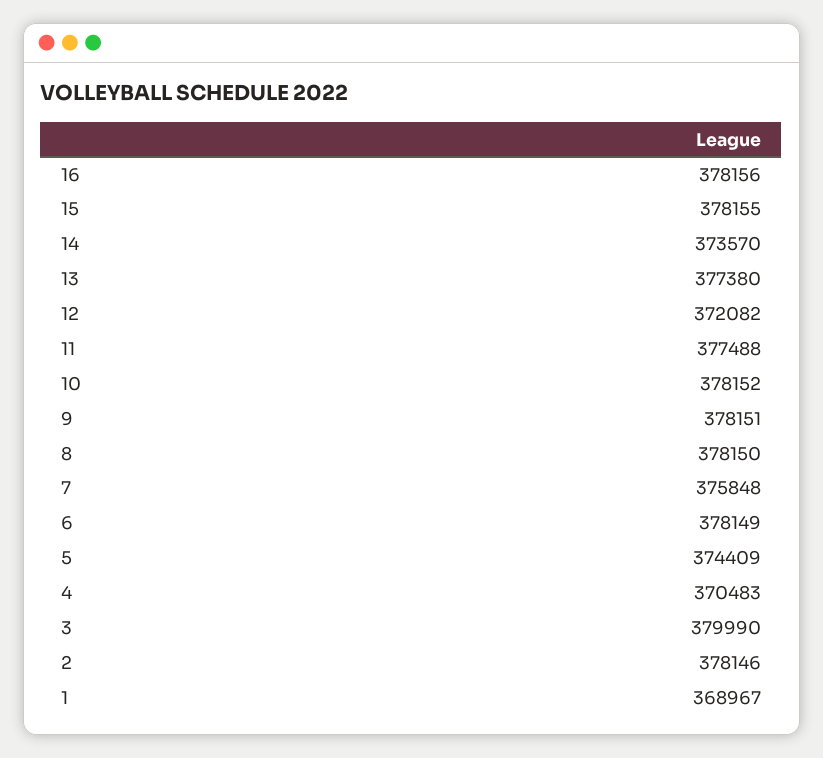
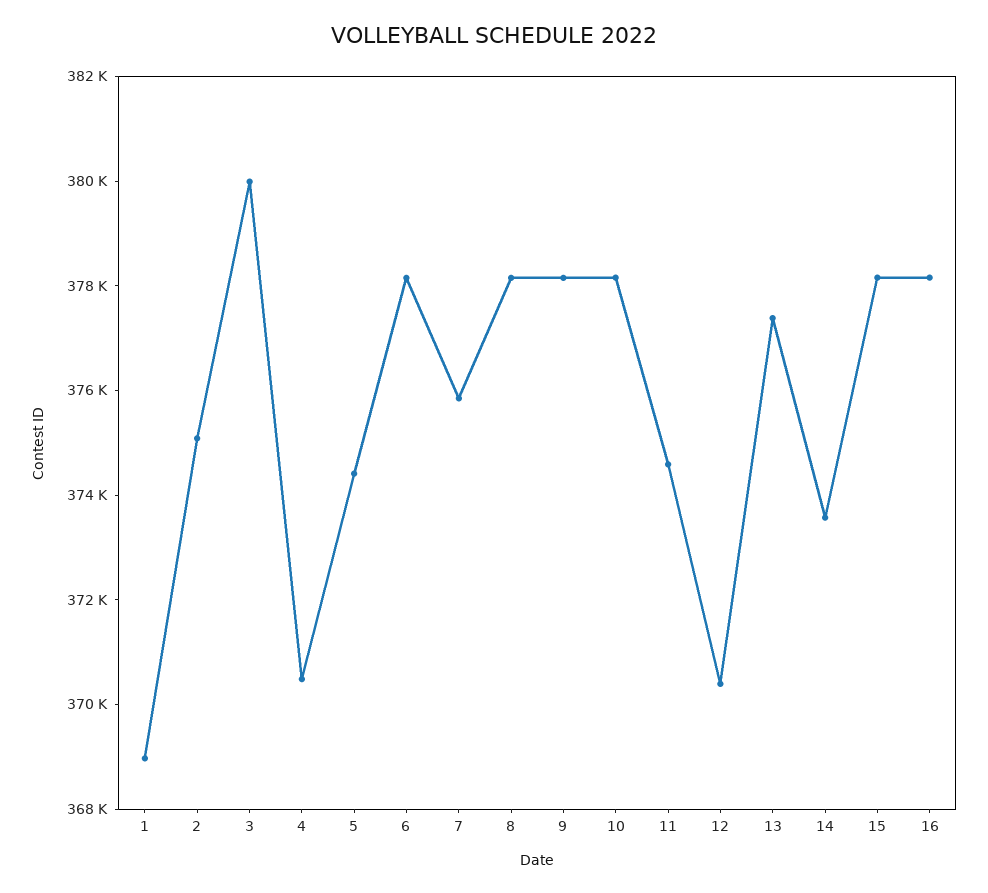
  {
    "16": 378156,
    "15": 378155,
    "14": 373570,
    "13": 377380,
-   "12": 372082,
+   "12": 370500,
-   "11": 377488,
+   "11": 374500,
    "10": 378152,
    "9": 378151,
    "8": 378150,
    "7": 375848,
    "6": 378149,
    "5": 374409,
    "4": 370483,
    "3": 379990,
-   "2": 378146,
+   "2": 375000,
    "1": 368967
  }

